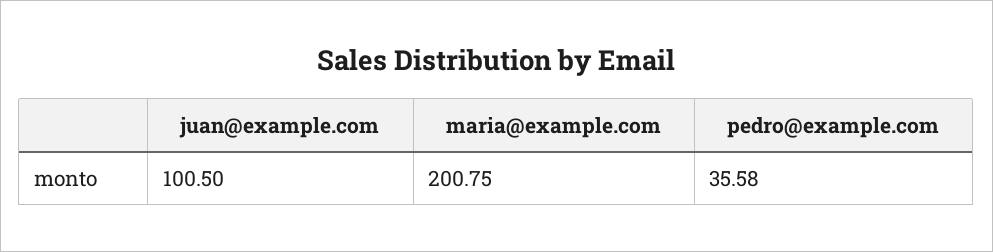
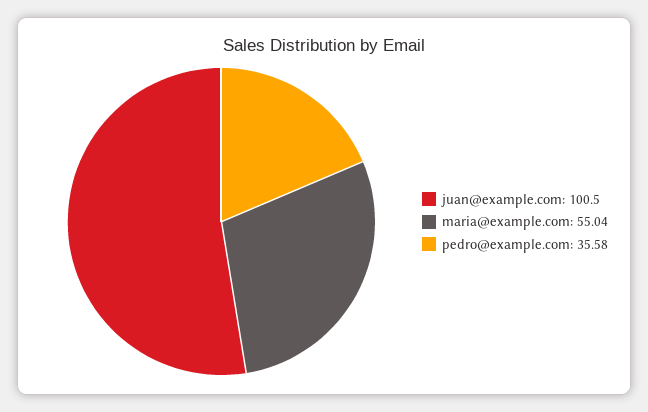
  {
    "juan@example.com": 100.5,
-   "maria@example.com": 200.75,
+   "maria@example.com": 55.04,
    "pedro@example.com": 35.58
  }

